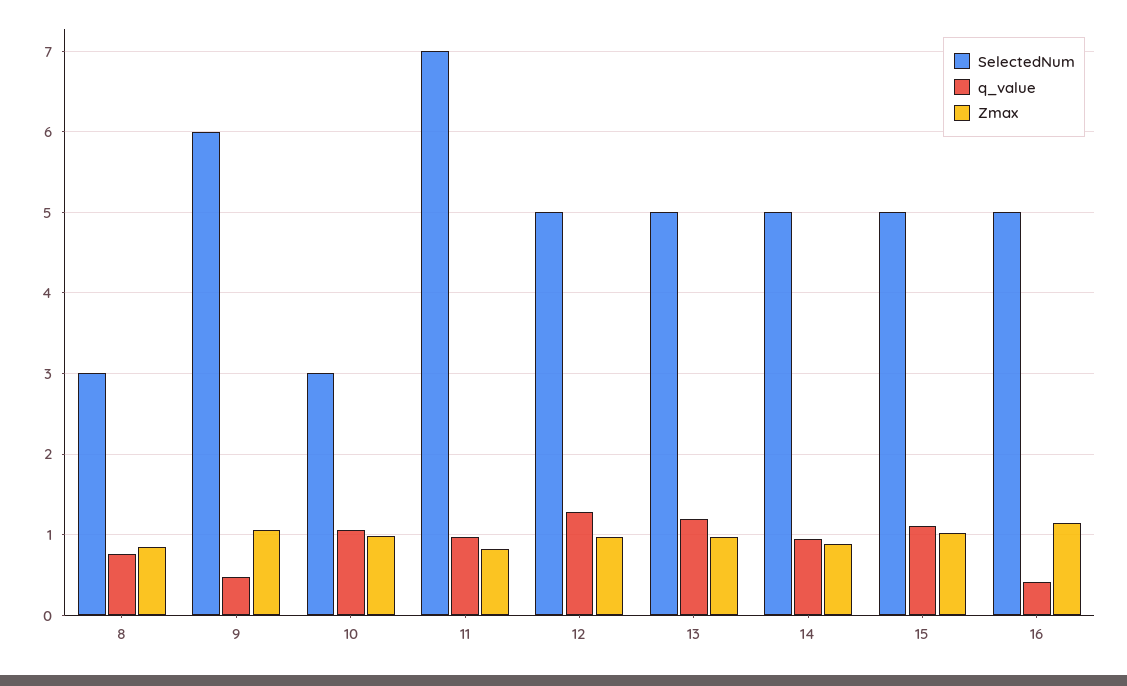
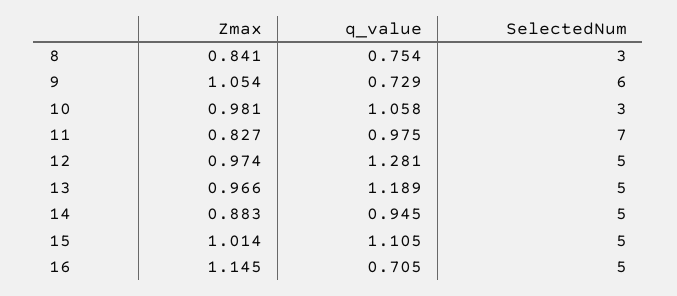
  {
    "SelectedNum": {
      "8": 3,
      "9": 6,
      "10": 3,
      "11": 7,
      "12": 5,
      "13": 5,
      "14": 5,
      "15": 5,
      "16": 5
    },
    "q_value": {
      "8": 0.754,
-     "9": 0.5,
+     "9": 0.729,
      "10": 1.058,
      "11": 0.975,
      "12": 1.281,
      "13": 1.189,
      "14": 0.945,
      "15": 1.105,
-     "16": 0.4
+     "16": 0.705
    },
    "Zmax": {
      "8": 0.841,
      "9": 1.054,
      "10": 0.981,
      "11": 0.827,
      "12": 0.974,
      "13": 0.966,
      "14": 0.883,
      "15": 1.014,
      "16": 1.145
    }
  }

